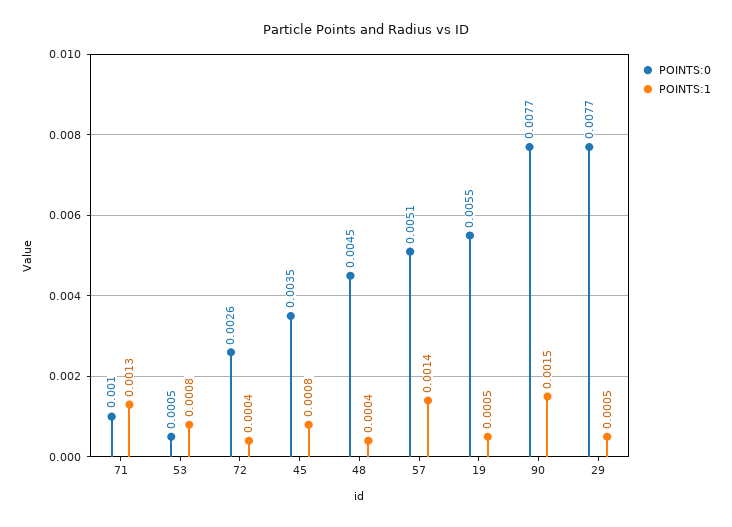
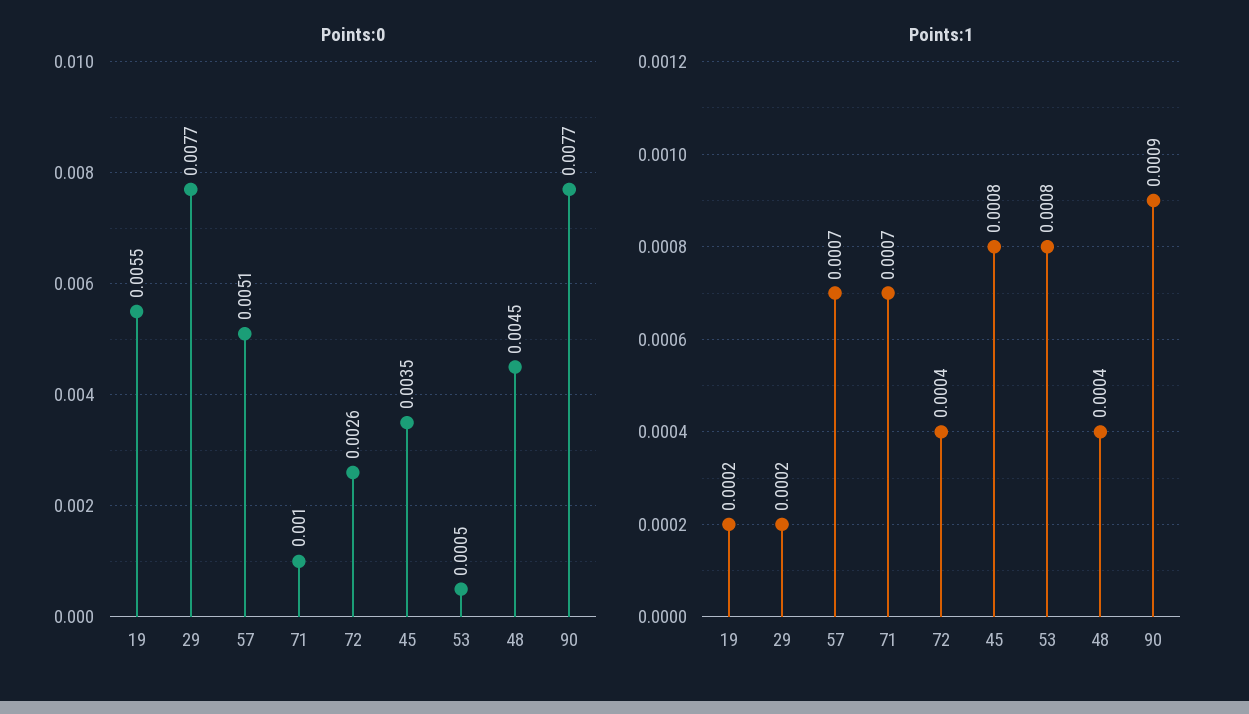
  {
    "POINTS:0": {
      "71": 0.001,
      "53": 0.0005,
      "72": 0.0026,
      "45": 0.0035,
      "48": 0.0045,
      "57": 0.0051,
      "19": 0.0055,
      "90": 0.0077,
      "29": 0.0077
    },
    "POINTS:1": {
-     "71": 0.0013,
+     "71": 0.0007,
      "53": 0.0008,
      "72": 0.0004,
      "45": 0.0008,
      "48": 0.0004,
-     "57": 0.0014,
+     "57": 0.0007,
-     "19": 0.0005,
+     "19": 0.0002,
-     "90": 0.0015,
+     "90": 0.0009,
-     "29": 0.0005
+     "29": 0.0002
    }
  }

